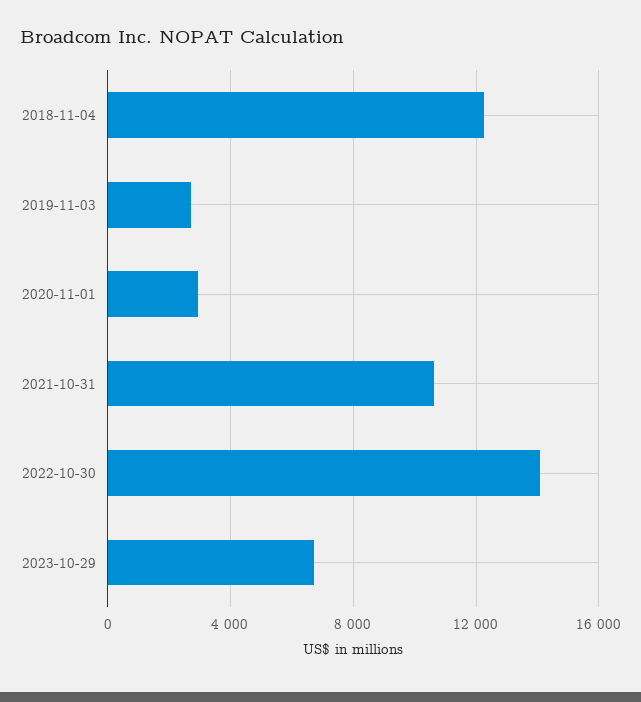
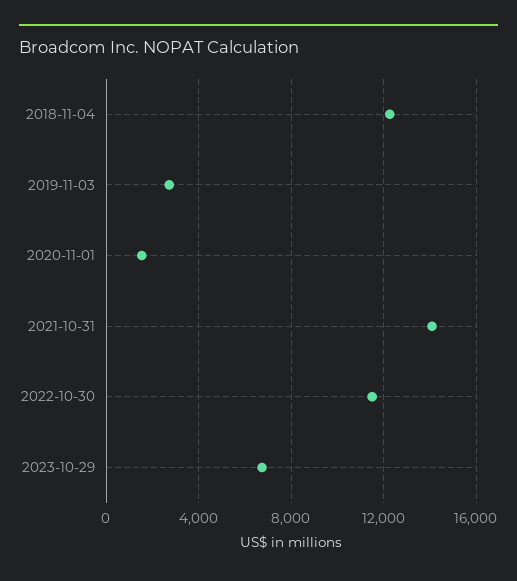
  {
    "2018-11-04": 12500,
    "2019-11-03": 2500,
-   "2020-11-01": 3000,
+   "2020-11-01": 1500,
-   "2021-10-31": 10500,
+   "2021-10-31": 14000,
-   "2022-10-30": 14000,
+   "2022-10-30": 11500,
    "2023-10-29": 6500
  }

